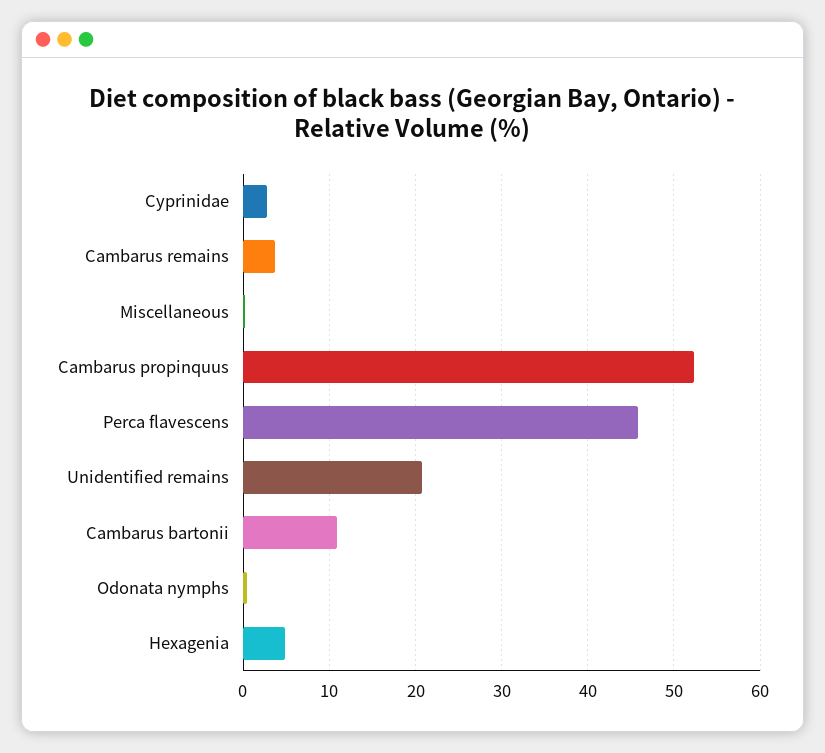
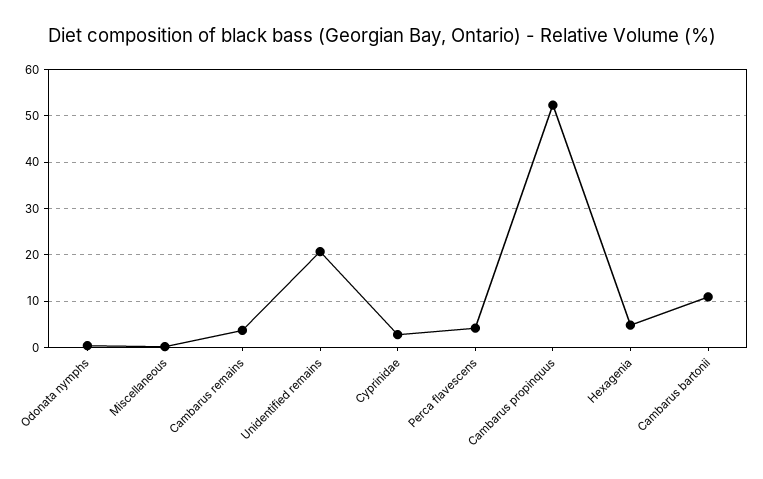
  {
    "Cyprinidae": 3,
    "Cambarus remains": 4,
    "Miscellaneous": 0,
    "Cambarus propinquus": 52,
-   "Perca flavescens": 46,
+   "Perca flavescens": 4,
    "Unidentified remains": 21,
    "Cambarus bartonii": 11,
    "Odonata nymphs": 0,
    "Hexagenia": 5
  }

